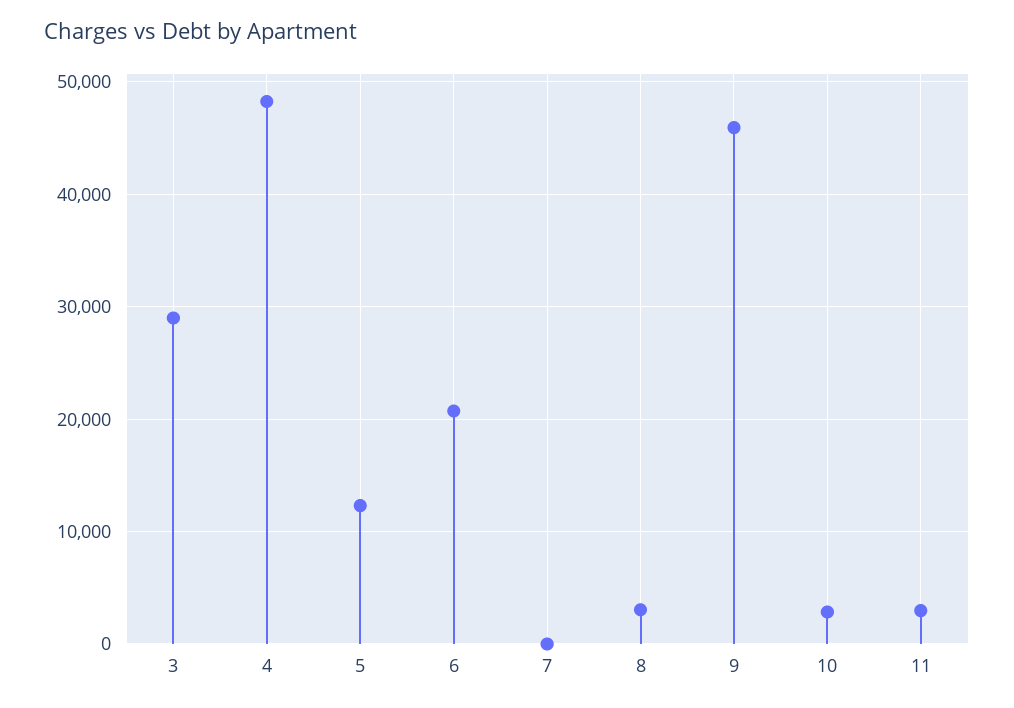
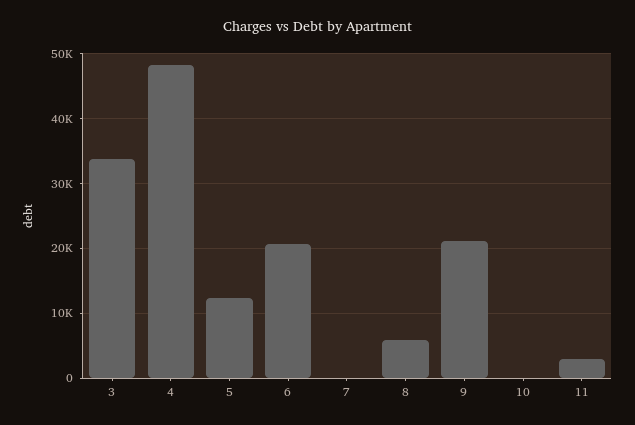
  {
-   "3": 29000,
+   "3": 34000,
    "4": 48000,
    "5": 12000,
    "6": 21000,
    "7": 0,
-   "8": 3000,
+   "8": 6000,
-   "9": 46000,
+   "9": 21000,
-   "10": 3000,
+   "10": 0,
    "11": 3000
  }

